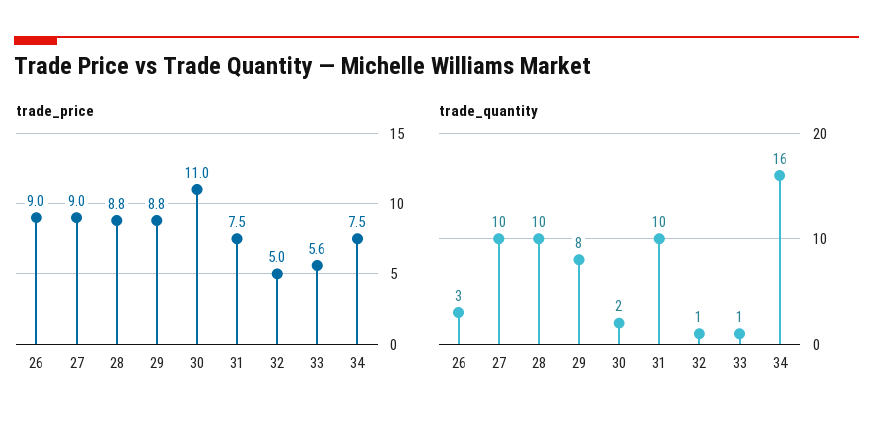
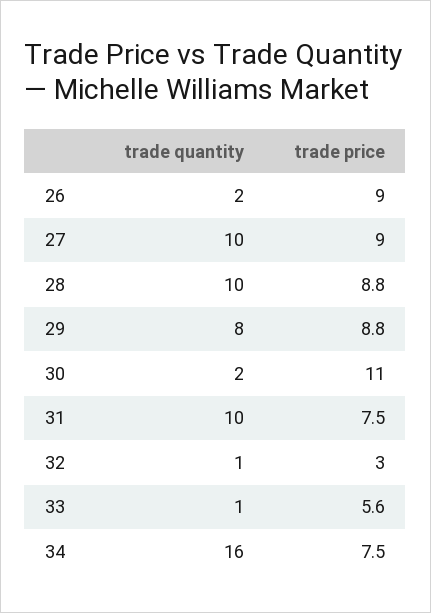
  {
    "trade_price": {
      "26": 9,
      "27": 9,
      "28": 8.8,
      "29": 8.8,
      "30": 11,
      "31": 7.5,
-     "32": 5,
+     "32": 3,
      "33": 5.6,
      "34": 7.5
    },
    "trade_quantity": {
-     "26": 3,
+     "26": 2,
      "27": 10,
      "28": 10,
      "29": 8,
      "30": 2,
      "31": 10,
      "32": 1,
      "33": 1,
      "34": 16
    }
  }

